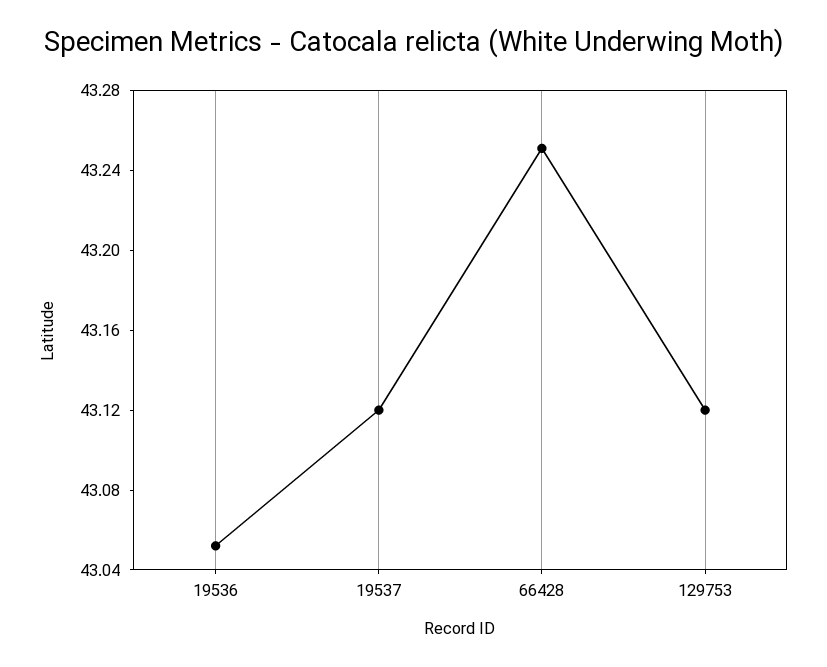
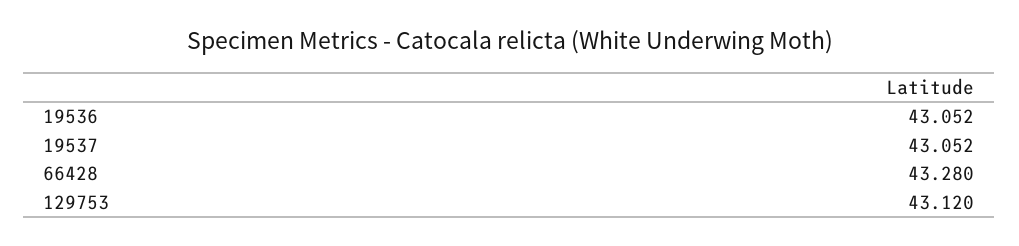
  {
    "19536": 43.052,
-   "19537": 43.12,
+   "19537": 43.052,
-   "66428": 43.25,
+   "66428": 43.28,
    "129753": 43.12
  }

